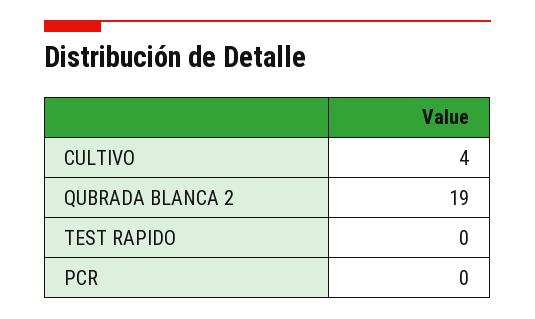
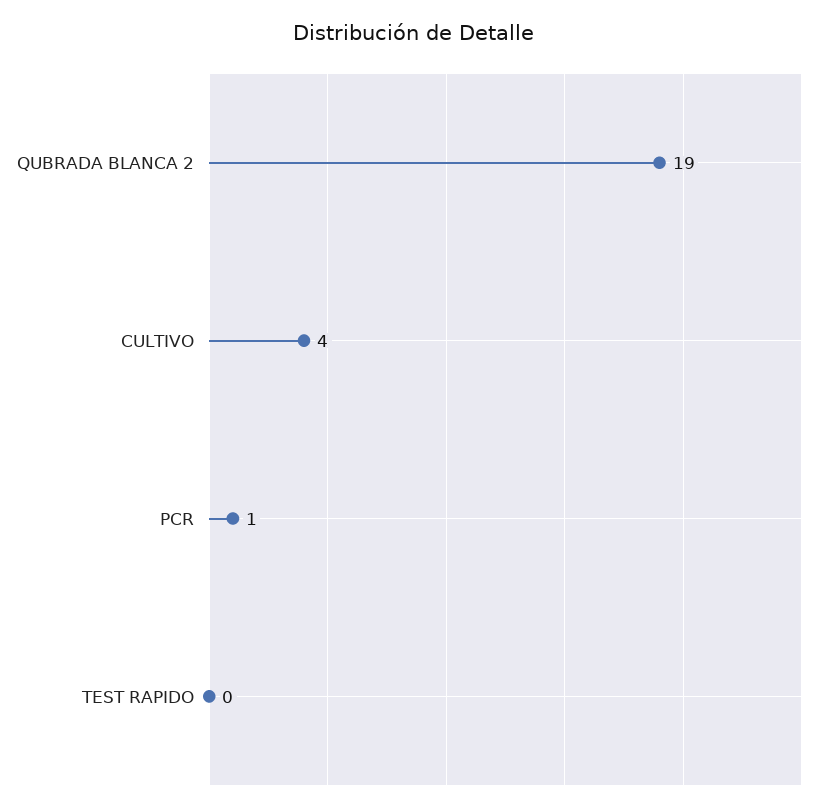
  {
    "CULTIVO": 4,
    "QUBRADA BLANCA 2": 19,
    "TEST RAPIDO": 0,
-   "PCR": 0
+   "PCR": 1
  }

